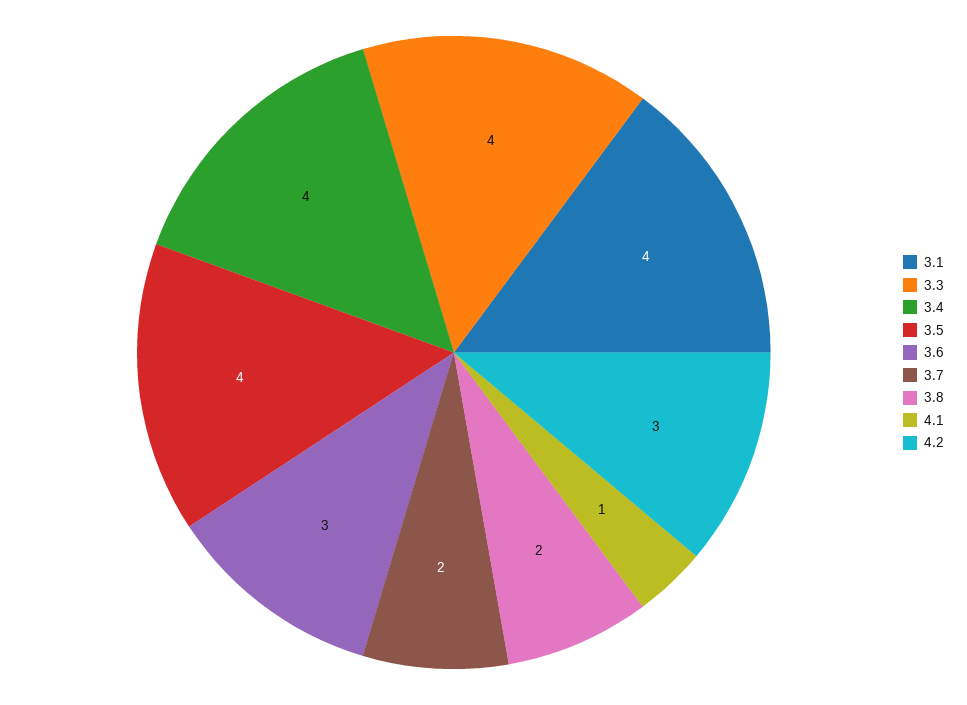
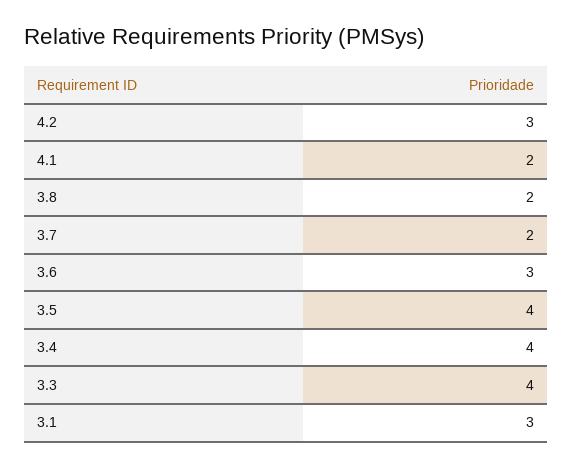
  {
-   "3.1": 4,
+   "3.1": 3,
    "3.3": 4,
    "3.4": 4,
    "3.5": 4,
    "3.6": 3,
    "3.7": 2,
    "3.8": 2,
-   "4.1": 1,
+   "4.1": 2,
    "4.2": 3
  }

